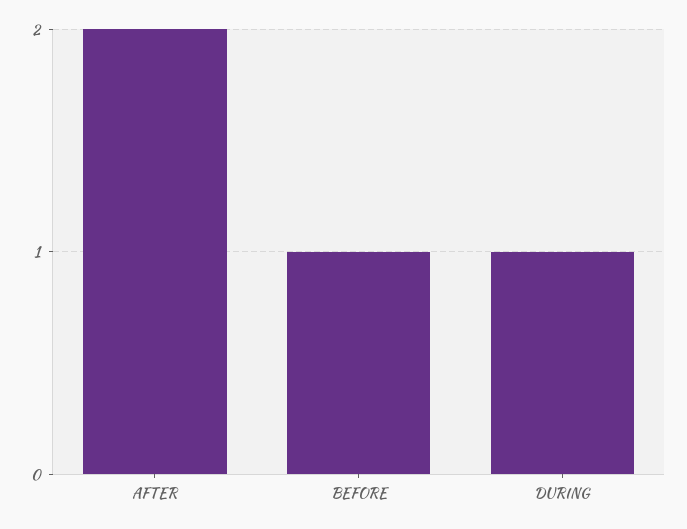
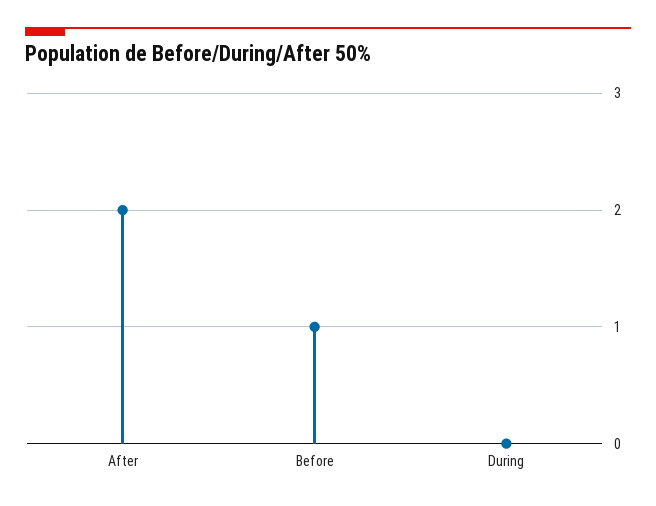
  {
    "AFTER": 2,
    "BEFORE": 1,
-   "DURING": 1
+   "DURING": 0
  }

